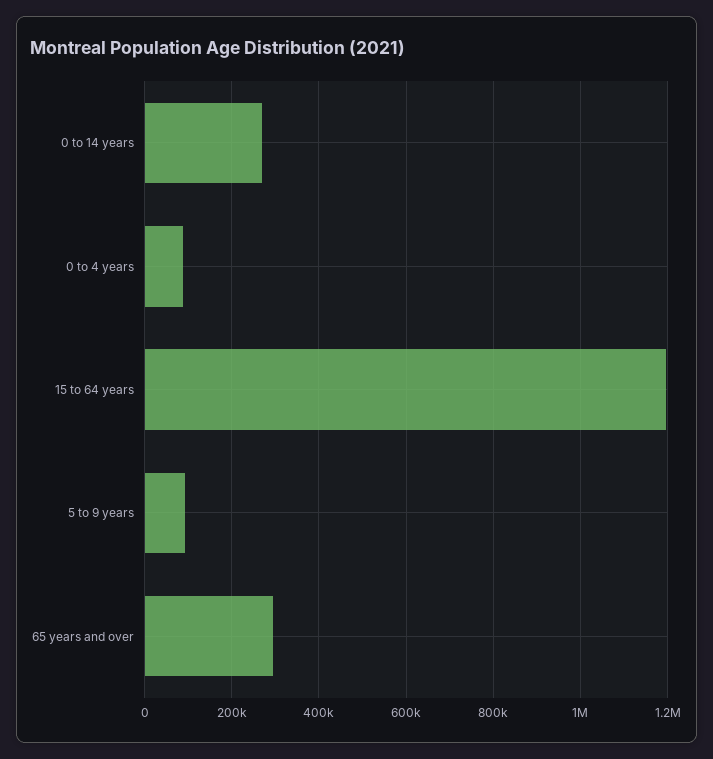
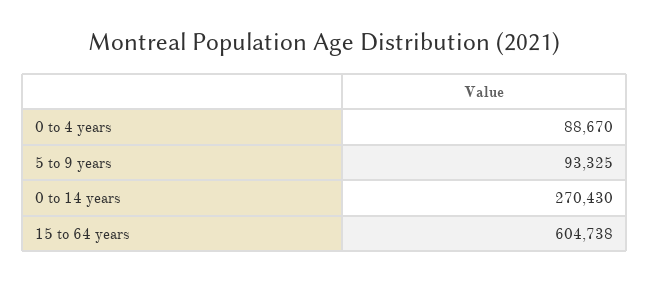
  {
    "0 to 14 years": 270430,
    "0 to 4 years": 88670,
-   "15 to 64 years": 1200000,
+   "15 to 64 years": 604738,
-   "5 to 9 years": 93325,
+   "5 to 9 years": 93325
-   "65 years and over": 300000
  }

